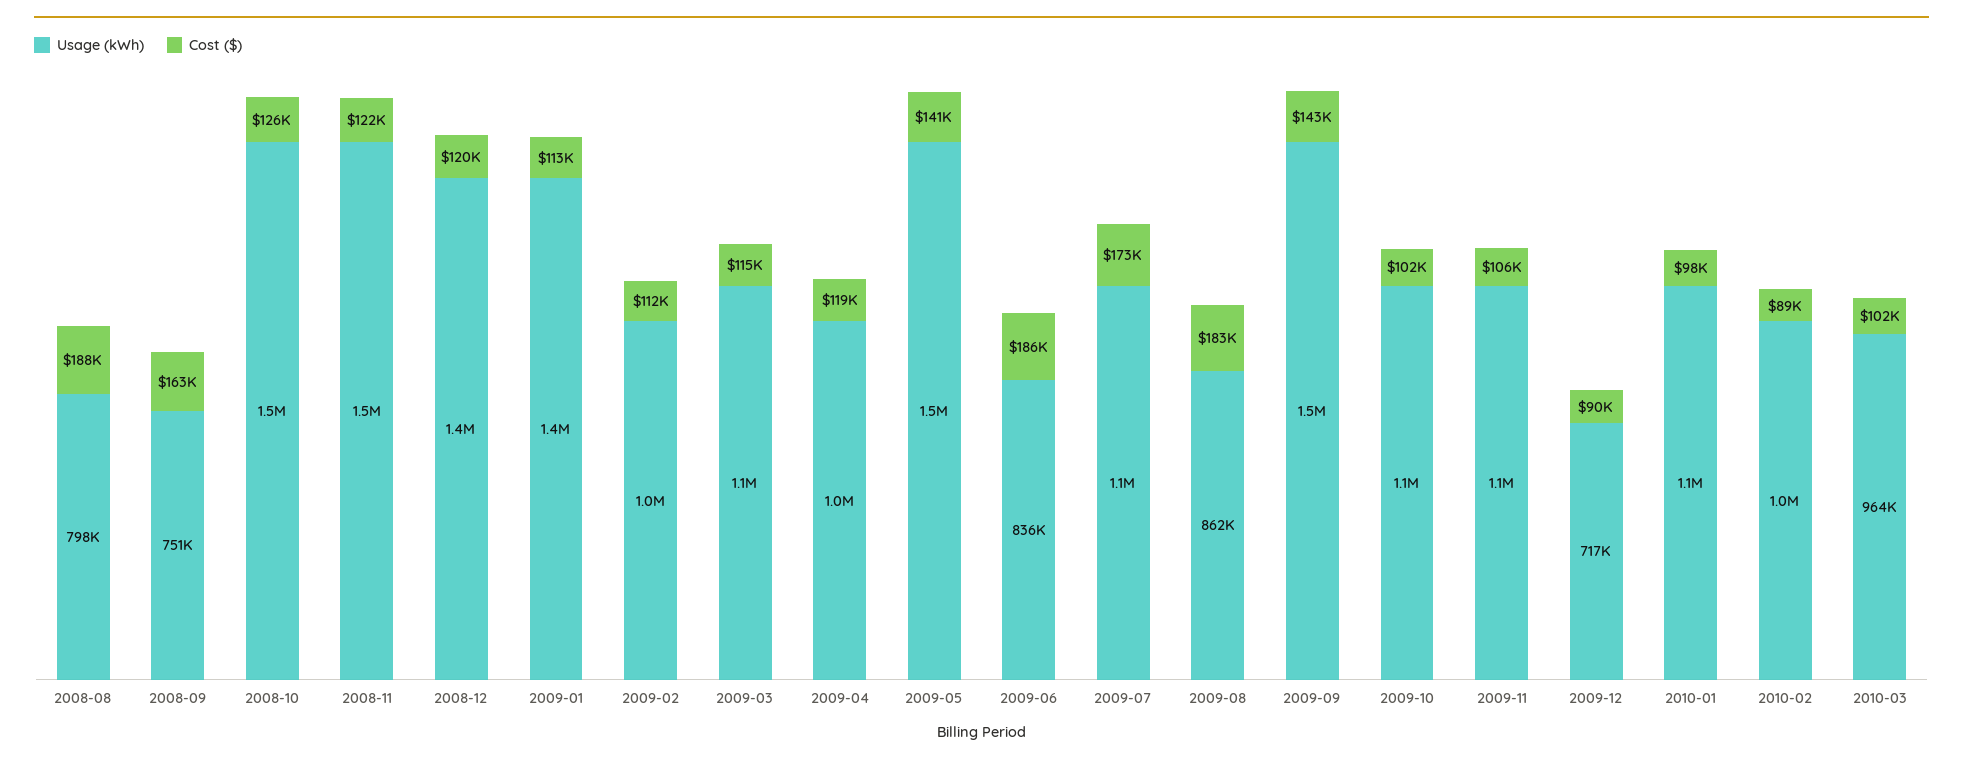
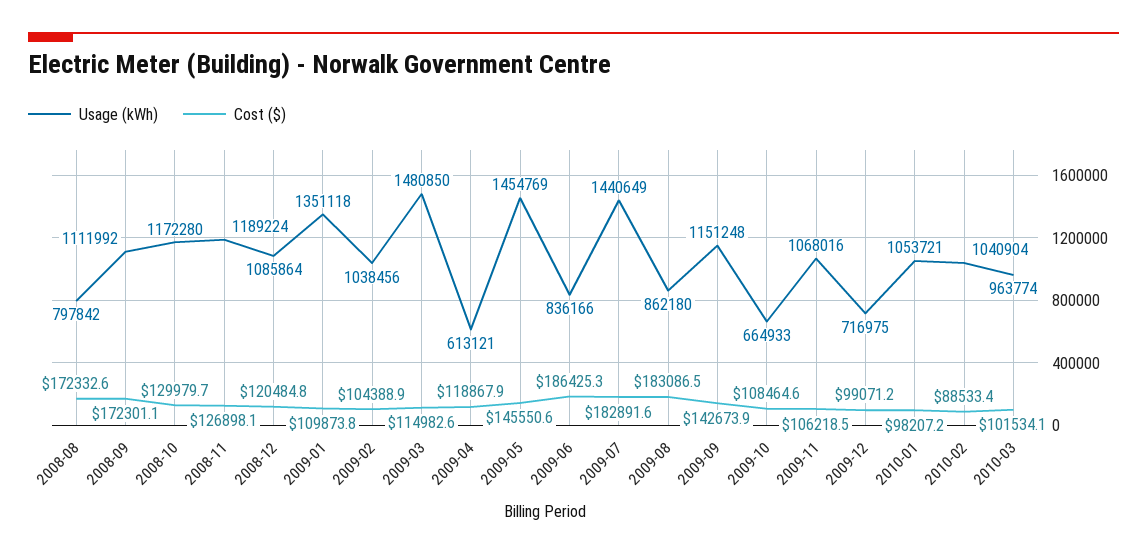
  {
    "Usage (kWh)": {
      "2008-08": 797842,
-     "2008-09": 751000,
+     "2008-09": 1111992,
-     "2008-10": 1500000,
+     "2008-10": 1172280,
-     "2008-11": 1500000,
+     "2008-11": 1189224,
-     "2008-12": 1400000,
+     "2008-12": 1085864,
      "2009-01": 1351118,
      "2009-02": 1038456,
-     "2009-03": 1100000,
+     "2009-03": 1480850,
-     "2009-04": 1000000,
+     "2009-04": 613121,
      "2009-05": 1454769,
      "2009-06": 836166,
-     "2009-07": 1100000,
+     "2009-07": 1440649,
      "2009-08": 862180,
-     "2009-09": 1500000,
+     "2009-09": 1151248,
-     "2009-10": 1100000,
+     "2009-10": 664933,
      "2009-11": 1068016,
      "2009-12": 716975,
      "2010-01": 1053721,
      "2010-02": 1040904,
      "2010-03": 963774
    },
    "Cost ($)": {
-     "2008-08": 188000,
+     "2008-08": 172332.6,
-     "2008-09": 163000,
+     "2008-09": 172301.1,
-     "2008-10": 126000,
+     "2008-10": 129979.7,
-     "2008-11": 122000,
+     "2008-11": 126898.1,
      "2008-12": 120484.8,
-     "2009-01": 113000,
+     "2009-01": 109873.8,
-     "2009-02": 112000,
+     "2009-02": 104388.9,
      "2009-03": 114982.6,
      "2009-04": 118867.9,
-     "2009-05": 141000,
+     "2009-05": 145550.6,
      "2009-06": 186425.3,
-     "2009-07": 173000,
+     "2009-07": 182891.6,
      "2009-08": 183086.5,
      "2009-09": 142673.9,
-     "2009-10": 102000,
+     "2009-10": 108464.6,
      "2009-11": 106218.5,
-     "2009-12": 90000,
+     "2009-12": 99071.2,
      "2010-01": 98207.2,
      "2010-02": 88533.4,
      "2010-03": 101534.1
    }
  }

